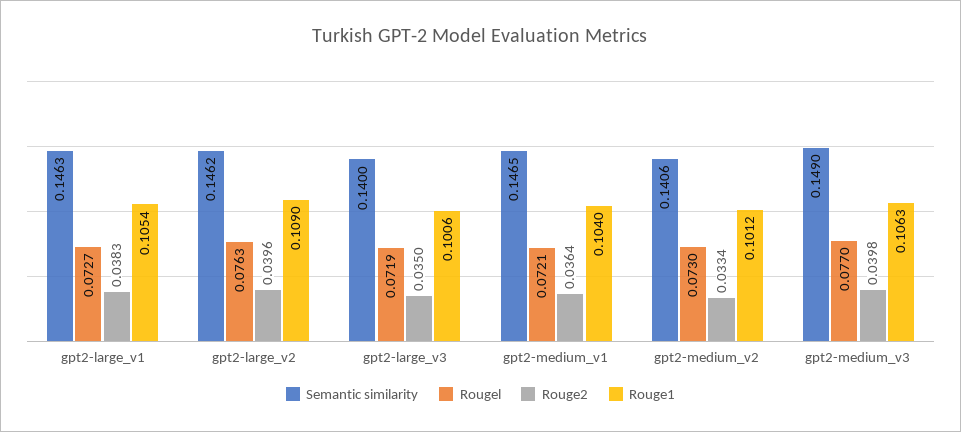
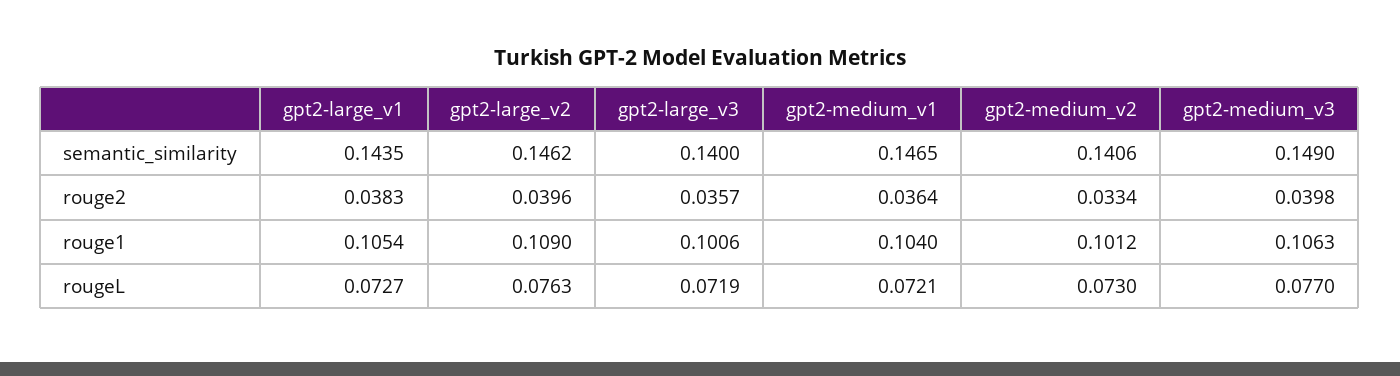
  {
    "Semantic similarity": {
-     "gpt2-large_v1": 0.1463,
+     "gpt2-large_v1": 0.1435,
      "gpt2-large_v2": 0.1462,
      "gpt2-large_v3": 0.14,
      "gpt2-medium_v1": 0.1465,
      "gpt2-medium_v2": 0.1406,
      "gpt2-medium_v3": 0.149
    },
    "Rougel": {
      "gpt2-large_v1": 0.0727,
      "gpt2-large_v2": 0.0763,
      "gpt2-large_v3": 0.0719,
      "gpt2-medium_v1": 0.0721,
      "gpt2-medium_v2": 0.073,
      "gpt2-medium_v3": 0.077
    },
    "Rouge2": {
      "gpt2-large_v1": 0.0383,
      "gpt2-large_v2": 0.0396,
-     "gpt2-large_v3": 0.035,
+     "gpt2-large_v3": 0.0357,
      "gpt2-medium_v1": 0.0364,
      "gpt2-medium_v2": 0.0334,
      "gpt2-medium_v3": 0.0398
    },
    "Rouge1": {
      "gpt2-large_v1": 0.1054,
      "gpt2-large_v2": 0.109,
      "gpt2-large_v3": 0.1006,
      "gpt2-medium_v1": 0.104,
      "gpt2-medium_v2": 0.1012,
      "gpt2-medium_v3": 0.1063
    }
  }

